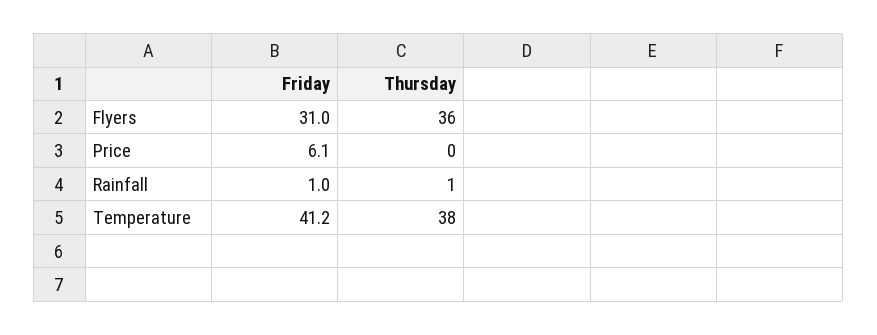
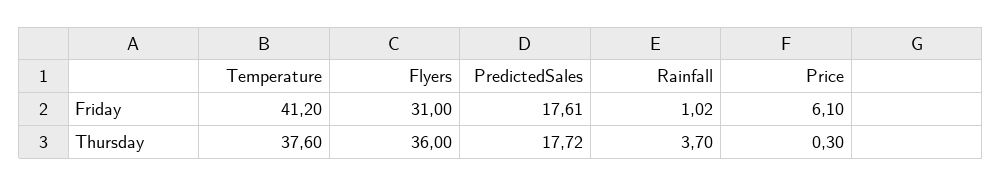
  {
    "Friday": {
      "Flyers": 31,
      "Price": 6.1,
      "Rainfall": 1.02,
-     "Temperature": 41.2
+     "Temperature": 41.2,
+     "PredictedSales": 17.61
    },
    "Thursday": {
      "Flyers": 36,
      "Price": 0.3,
-     "Rainfall": 1,
+     "Rainfall": 3.7,
-     "Temperature": 37.6
+     "Temperature": 37.6,
+     "PredictedSales": 17.72
    }
  }

